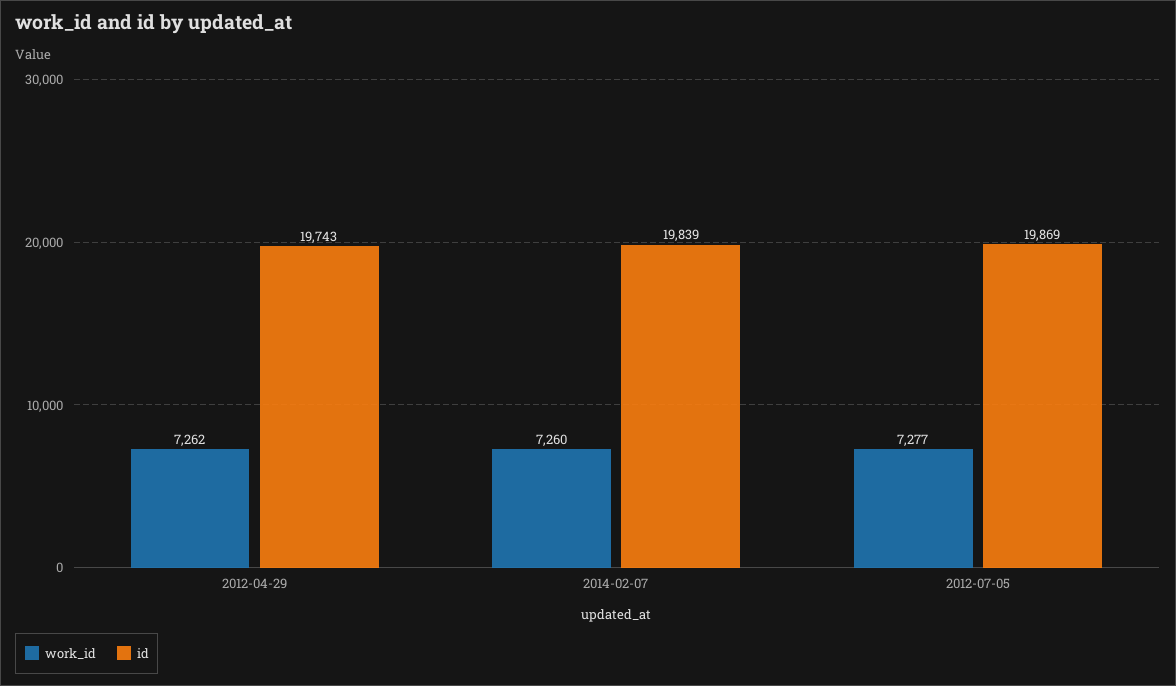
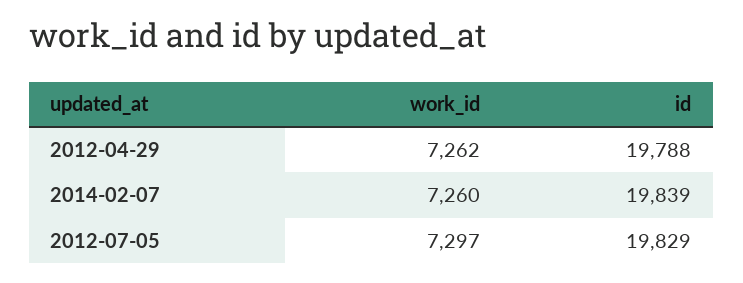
  {
    "work_id": {
      "2012-04-29": 7262,
      "2014-02-07": 7260,
-     "2012-07-05": 7277
+     "2012-07-05": 7297
    },
    "id": {
-     "2012-04-29": 19743,
+     "2012-04-29": 19788,
      "2014-02-07": 19839,
-     "2012-07-05": 19869
+     "2012-07-05": 19829
    }
  }

